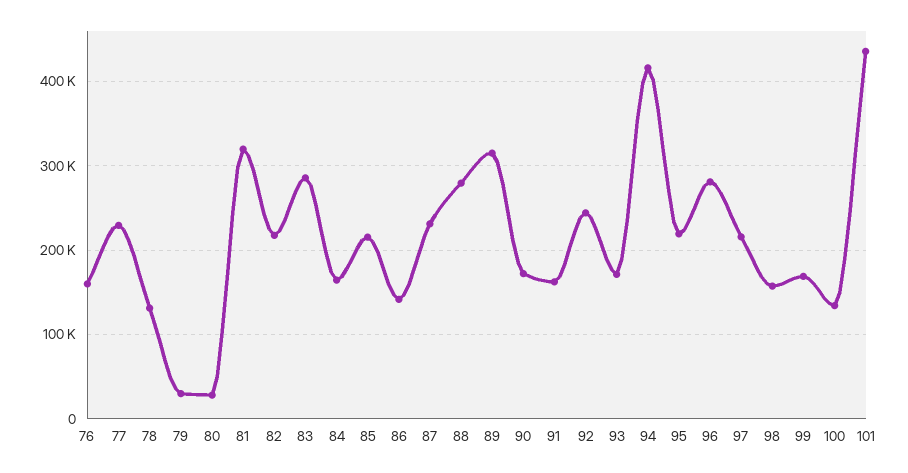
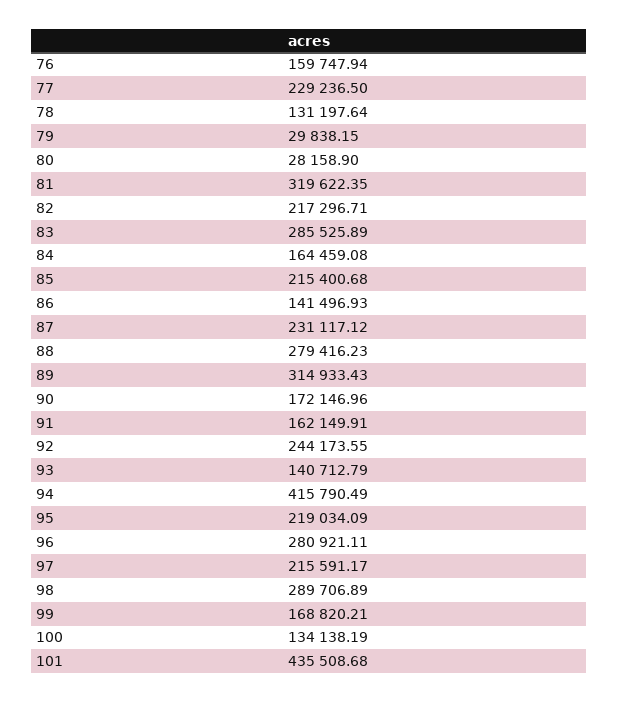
  {
    "76": 159747.94,
    "77": 229236.5,
    "78": 131197.64,
    "79": 29838.15,
    "80": 28158.9,
    "81": 319622.35,
    "82": 217296.71,
    "83": 285525.89,
    "84": 164459.08,
    "85": 215400.68,
    "86": 141496.93,
    "87": 231117.12,
    "88": 279416.23,
    "89": 314933.43,
    "90": 172146.96,
    "91": 162149.91,
    "92": 244173.55,
-   "93": 170000,
+   "93": 140712.79,
    "94": 415790.49,
    "95": 219034.09,
    "96": 280921.11,
    "97": 215591.17,
-   "98": 160000,
+   "98": 289706.89,
    "99": 168820.21,
    "100": 134138.19,
    "101": 435508.68
  }

